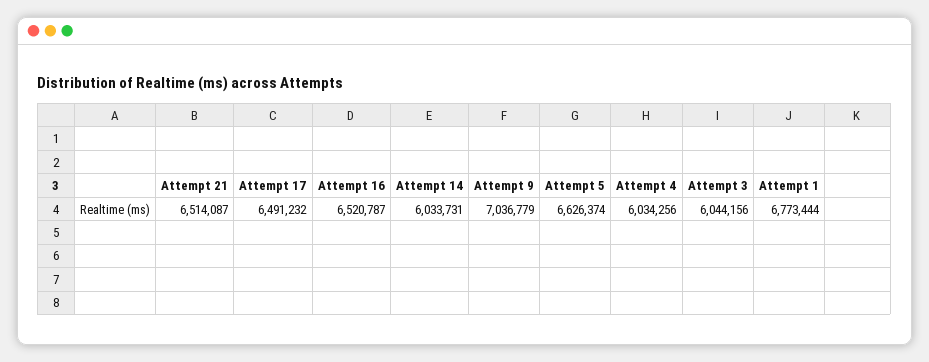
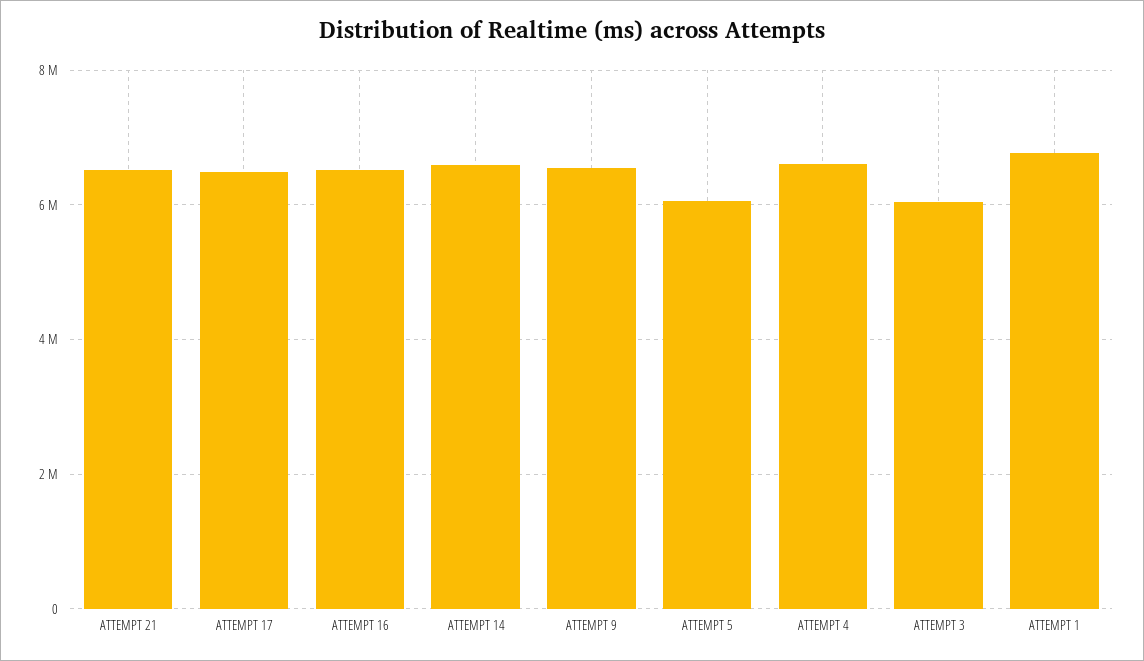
  {
    "Attempt 21": 6514087,
    "Attempt 17": 6491232,
    "Attempt 16": 6520787,
-   "Attempt 14": 6033731,
+   "Attempt 14": 6600000,
-   "Attempt 9": 7036779,
+   "Attempt 9": 6600000,
-   "Attempt 5": 6626374,
+   "Attempt 5": 6000000,
-   "Attempt 4": 6034256,
+   "Attempt 4": 6600000,
    "Attempt 3": 6044156,
    "Attempt 1": 6773444
  }

